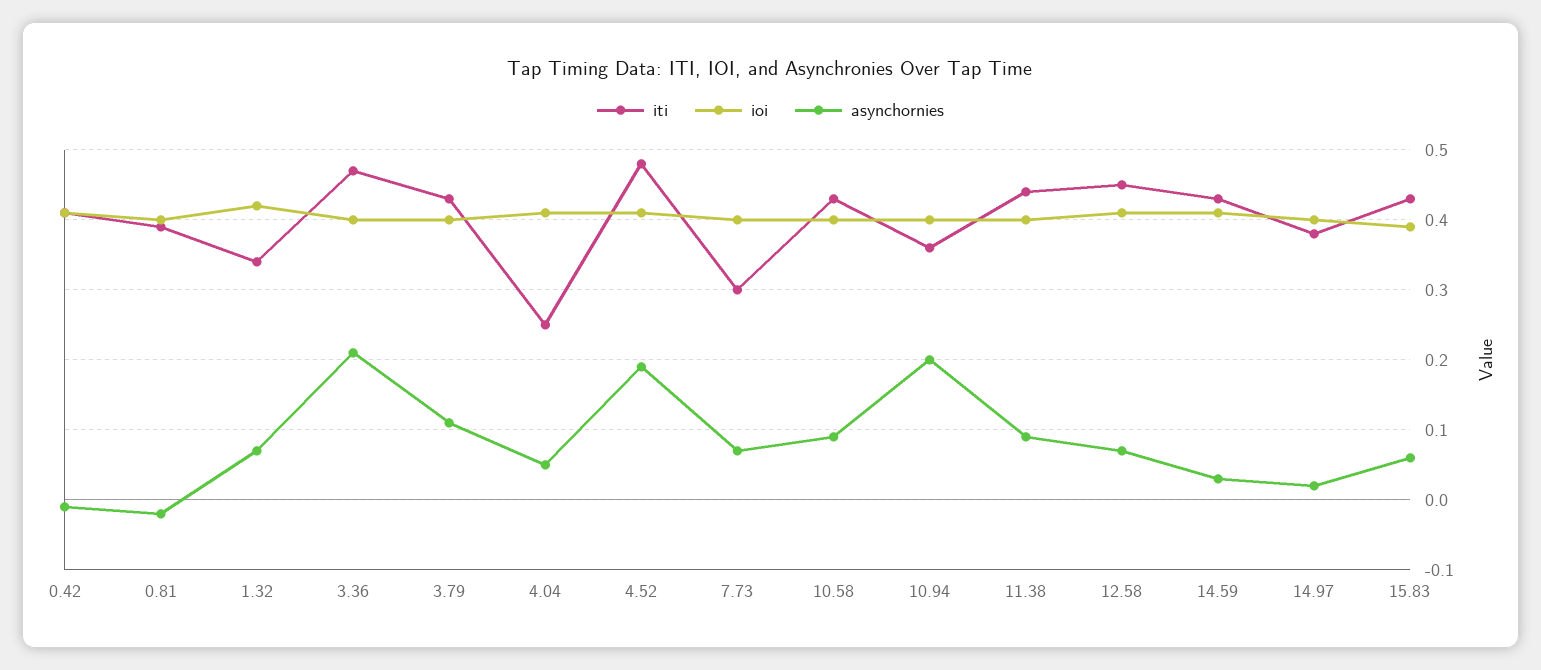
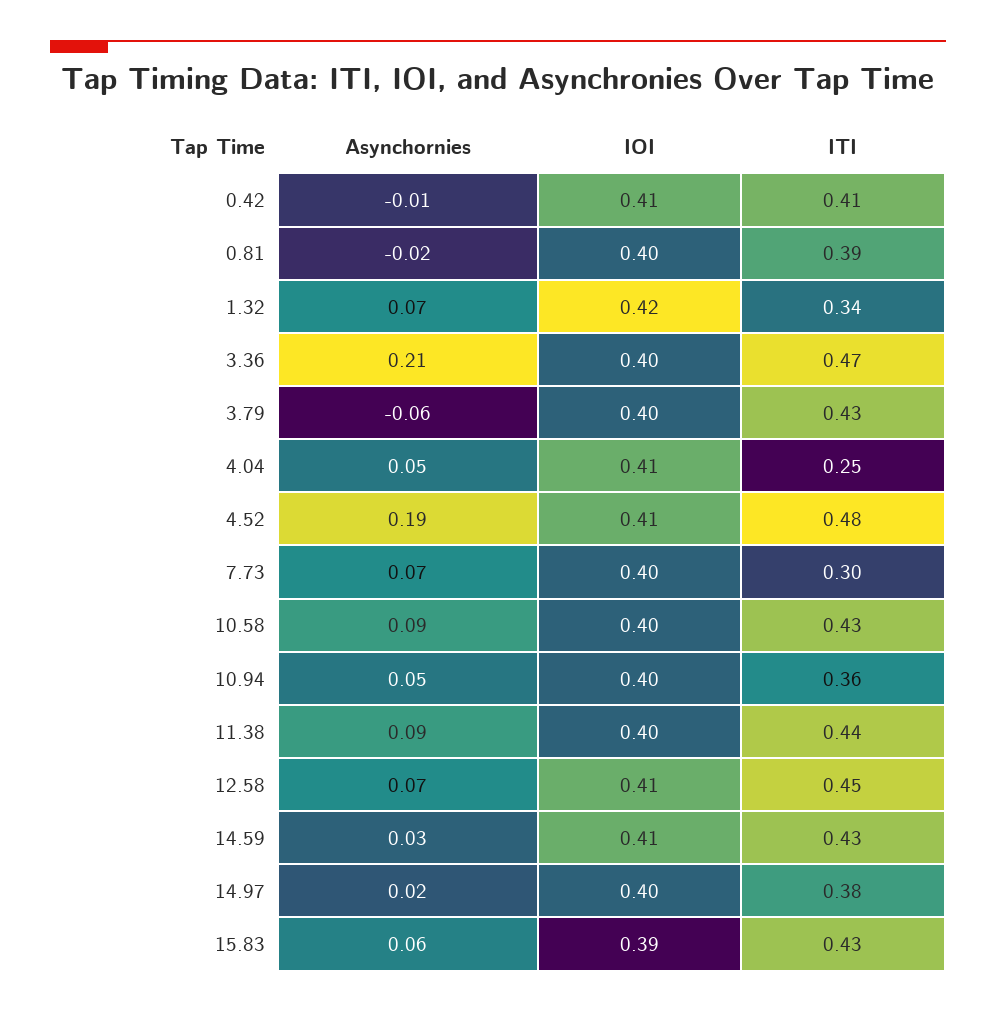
  {
    "iti": {
      "0.42": 0.41,
      "0.81": 0.39,
      "1.32": 0.34,
      "3.36": 0.47,
      "3.79": 0.43,
      "4.04": 0.25,
      "4.52": 0.48,
      "7.73": 0.3,
      "10.58": 0.43,
      "10.94": 0.36,
      "11.38": 0.44,
      "12.58": 0.45,
      "14.59": 0.43,
      "14.97": 0.38,
      "15.83": 0.43
    },
    "ioi": {
      "0.42": 0.41,
      "0.81": 0.4,
      "1.32": 0.42,
      "3.36": 0.4,
      "3.79": 0.4,
      "4.04": 0.41,
      "4.52": 0.41,
      "7.73": 0.4,
      "10.58": 0.4,
      "10.94": 0.4,
      "11.38": 0.4,
      "12.58": 0.41,
      "14.59": 0.41,
      "14.97": 0.4,
      "15.83": 0.39
    },
    "asynchornies": {
      "0.42": -0.01,
      "0.81": -0.02,
      "1.32": 0.07,
      "3.36": 0.21,
-     "3.79": 0.11,
+     "3.79": -0.06,
      "4.04": 0.05,
      "4.52": 0.19,
      "7.73": 0.07,
      "10.58": 0.09,
-     "10.94": 0.2,
+     "10.94": 0.05,
      "11.38": 0.09,
      "12.58": 0.07,
      "14.59": 0.03,
      "14.97": 0.02,
      "15.83": 0.06
    }
  }

